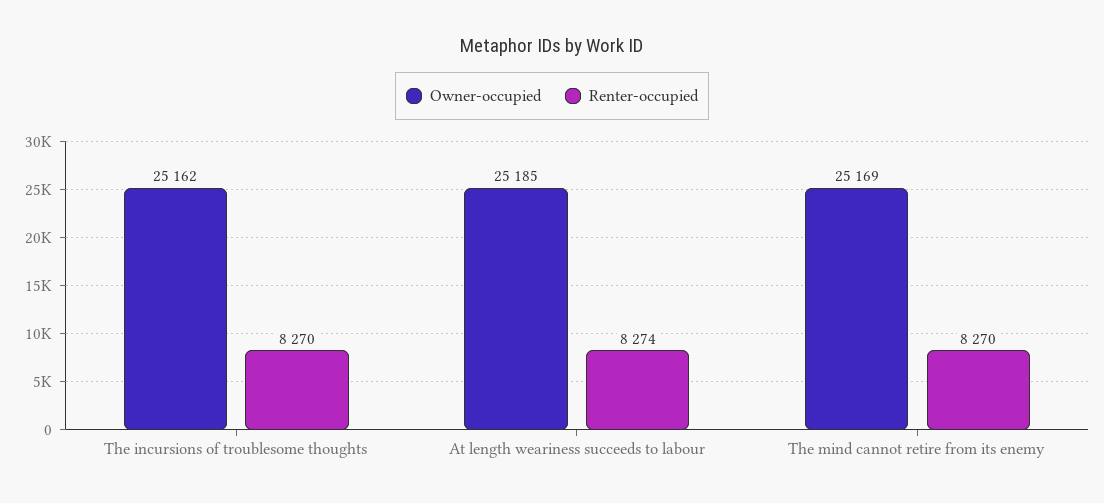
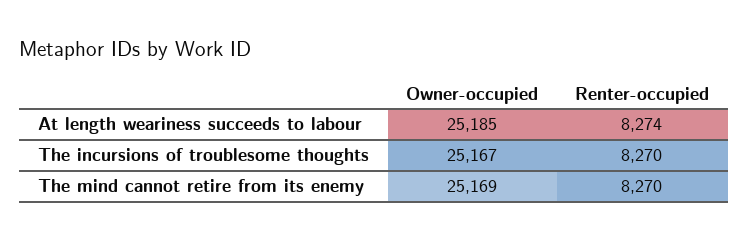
  {
    "Owner-occupied": {
-     "The incursions of troublesome thoughts": 25162,
+     "The incursions of troublesome thoughts": 25167,
      "At length weariness succeeds to labour": 25185,
      "The mind cannot retire from its enemy": 25169
    },
    "Renter-occupied": {
      "The incursions of troublesome thoughts": 8270,
      "At length weariness succeeds to labour": 8274,
      "The mind cannot retire from its enemy": 8270
    }
  }

